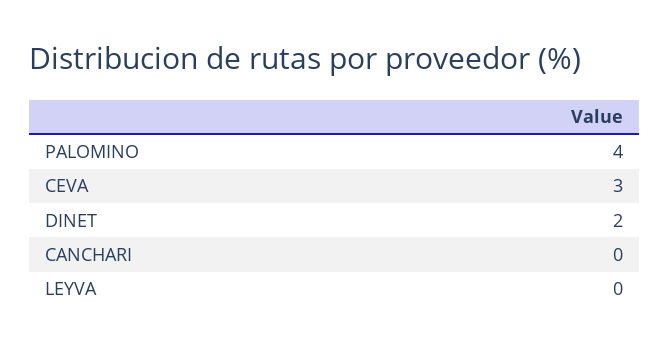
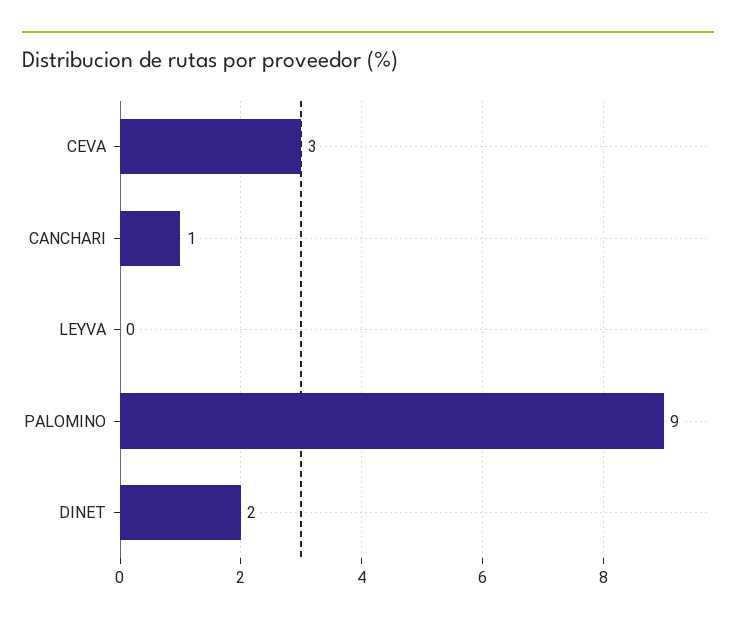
  {
-   "PALOMINO": 4,
+   "PALOMINO": 9,
    "CEVA": 3,
    "DINET": 2,
-   "CANCHARI": 0,
+   "CANCHARI": 1,
    "LEYVA": 0
  }

